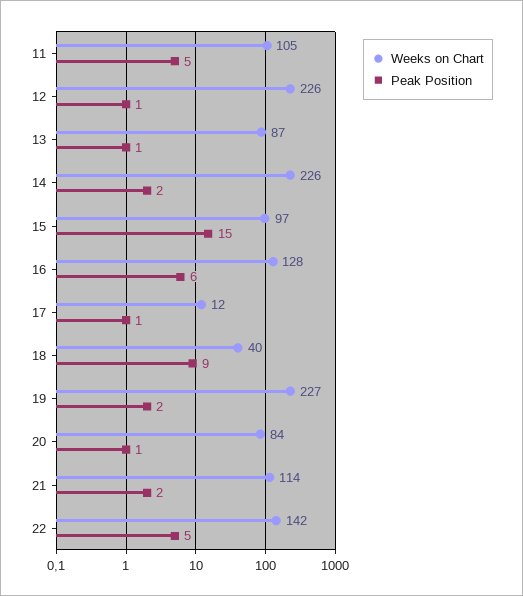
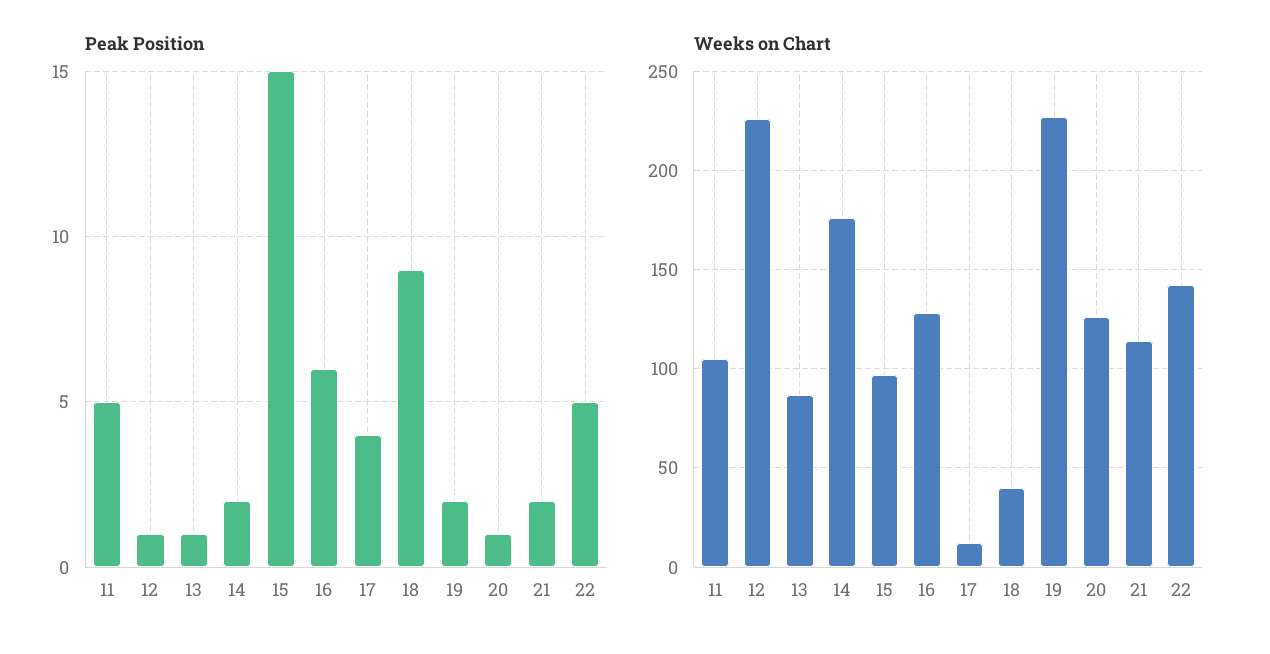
  {
    "Weeks on Chart": {
      "11": 105,
      "12": 226,
      "13": 87,
-     "14": 226,
+     "14": 175,
      "15": 97,
      "16": 128,
      "17": 12,
      "18": 40,
      "19": 227,
-     "20": 84,
+     "20": 125,
      "21": 114,
      "22": 142
    },
    "Peak Position": {
      "11": 5,
      "12": 1,
      "13": 1,
      "14": 2,
      "15": 15,
      "16": 6,
-     "17": 1,
+     "17": 4,
      "18": 9,
      "19": 2,
      "20": 1,
      "21": 2,
      "22": 5
    }
  }

